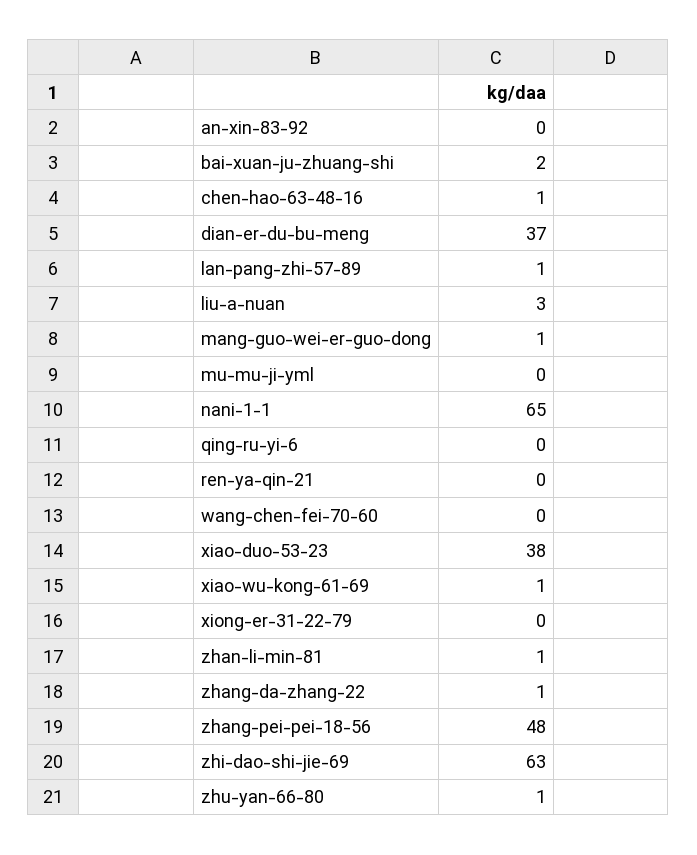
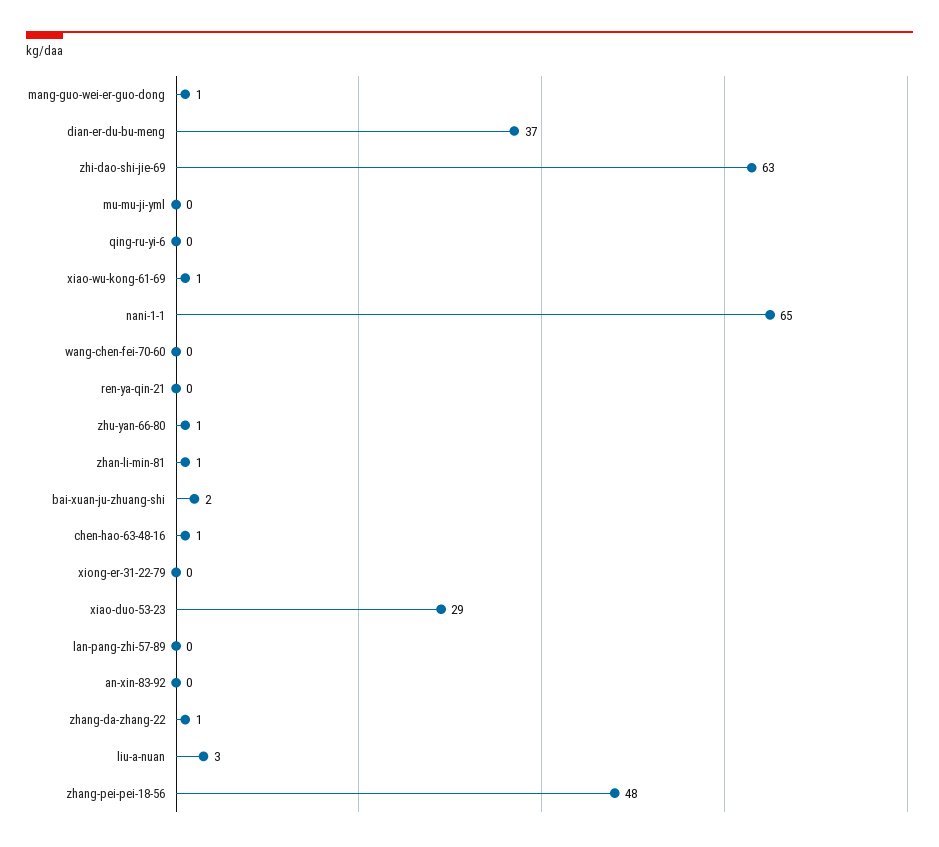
  {
    "an-xin-83-92": 0,
    "bai-xuan-ju-zhuang-shi": 2,
    "chen-hao-63-48-16": 1,
    "dian-er-du-bu-meng": 37,
-   "lan-pang-zhi-57-89": 1,
+   "lan-pang-zhi-57-89": 0,
    "liu-a-nuan": 3,
    "mang-guo-wei-er-guo-dong": 1,
    "mu-mu-ji-yml": 0,
    "nani-1-1": 65,
    "qing-ru-yi-6": 0,
    "ren-ya-qin-21": 0,
    "wang-chen-fei-70-60": 0,
-   "xiao-duo-53-23": 38,
+   "xiao-duo-53-23": 29,
    "xiao-wu-kong-61-69": 1,
    "xiong-er-31-22-79": 0,
    "zhan-li-min-81": 1,
    "zhang-da-zhang-22": 1,
    "zhang-pei-pei-18-56": 48,
    "zhi-dao-shi-jie-69": 63,
    "zhu-yan-66-80": 1
  }

